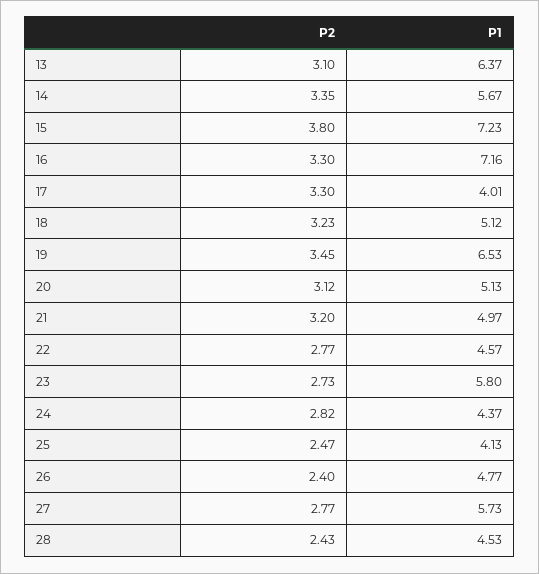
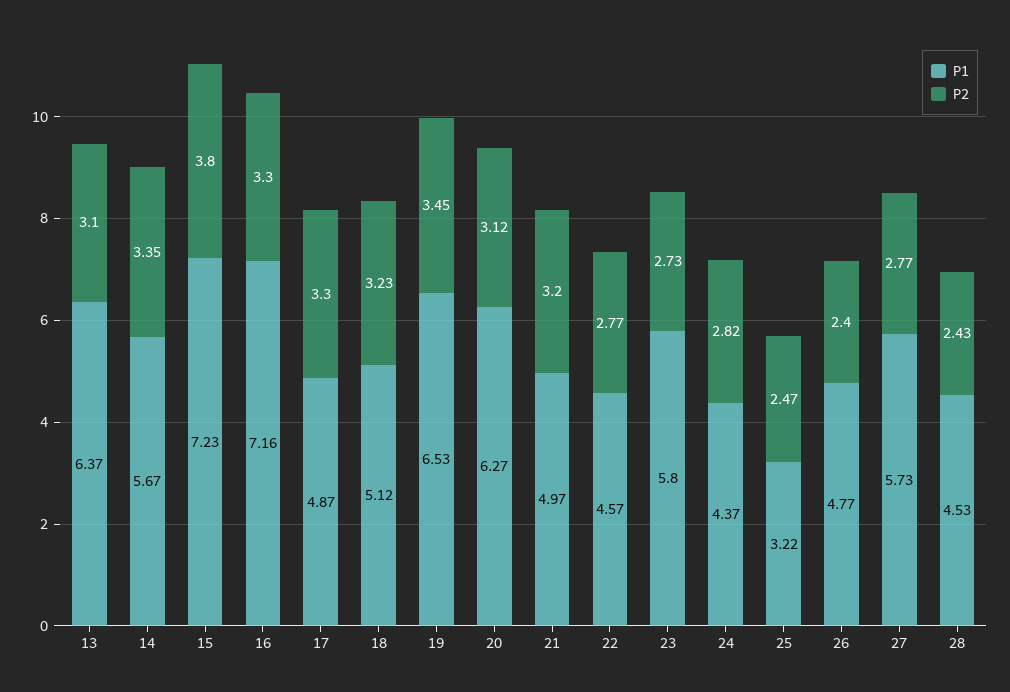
  {
    "P2": {
      "13": 3.1,
      "14": 3.35,
      "15": 3.8,
      "16": 3.3,
      "17": 3.3,
      "18": 3.23,
      "19": 3.45,
      "20": 3.12,
      "21": 3.2,
      "22": 2.77,
      "23": 2.73,
      "24": 2.82,
      "25": 2.47,
      "26": 2.4,
      "27": 2.77,
      "28": 2.43
    },
    "P1": {
      "13": 6.37,
      "14": 5.67,
      "15": 7.23,
      "16": 7.16,
-     "17": 4.01,
+     "17": 4.87,
      "18": 5.12,
      "19": 6.53,
-     "20": 5.13,
+     "20": 6.27,
      "21": 4.97,
      "22": 4.57,
      "23": 5.8,
      "24": 4.37,
-     "25": 4.13,
+     "25": 3.22,
      "26": 4.77,
      "27": 5.73,
      "28": 4.53
    }
  }

